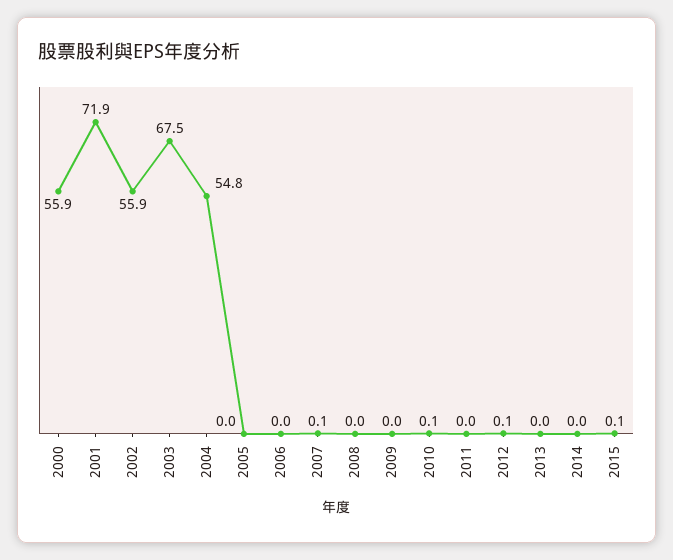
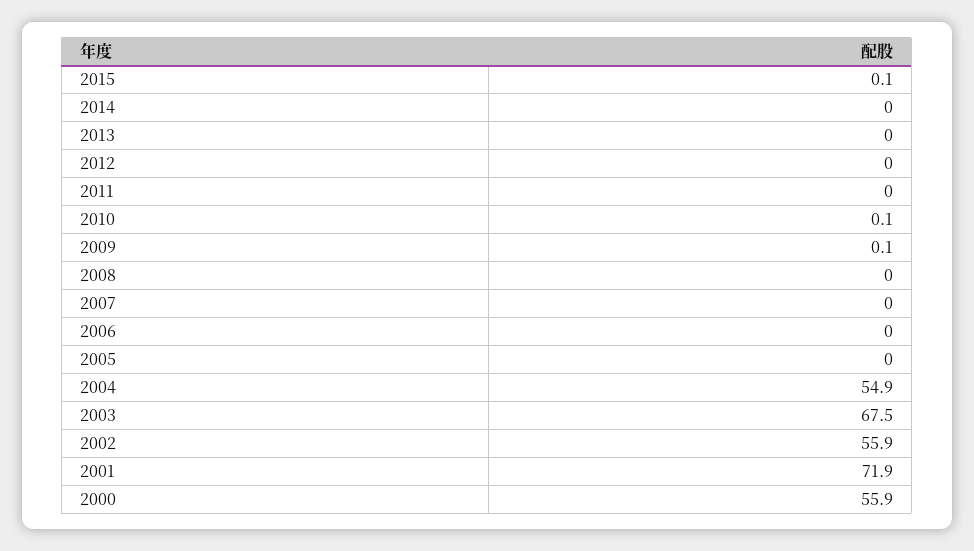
  {
    "2000": 55.9,
    "2001": 71.9,
    "2002": 55.9,
    "2003": 67.5,
-   "2004": 54.8,
+   "2004": 54.9,
    "2005": 0,
    "2006": 0,
-   "2007": 0.1,
+   "2007": 0,
    "2008": 0,
-   "2009": 0,
+   "2009": 0.1,
    "2010": 0.1,
    "2011": 0,
-   "2012": 0.1,
+   "2012": 0,
    "2013": 0,
    "2014": 0,
    "2015": 0.1
  }

